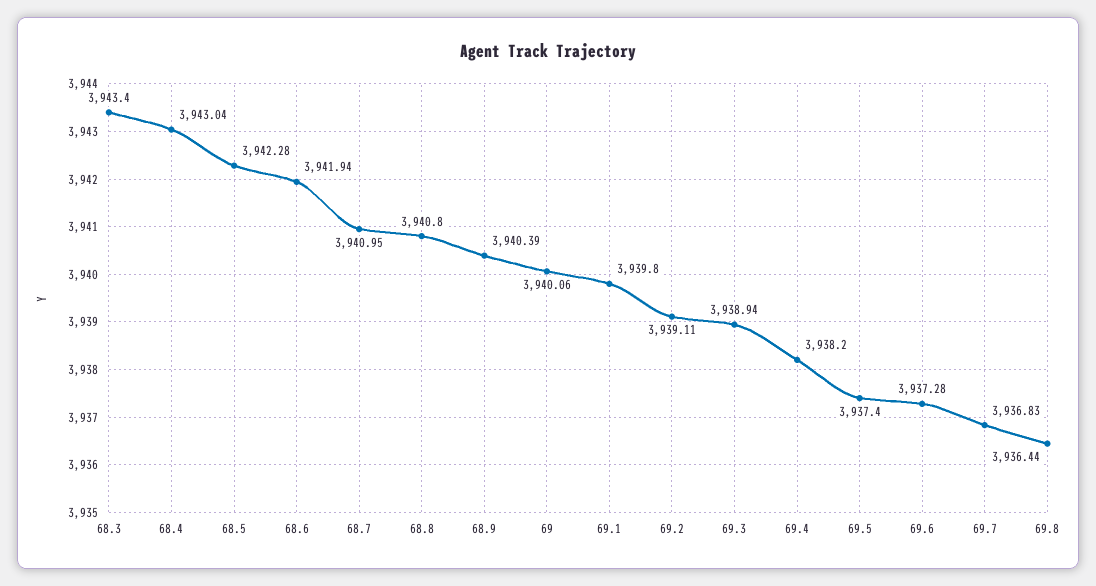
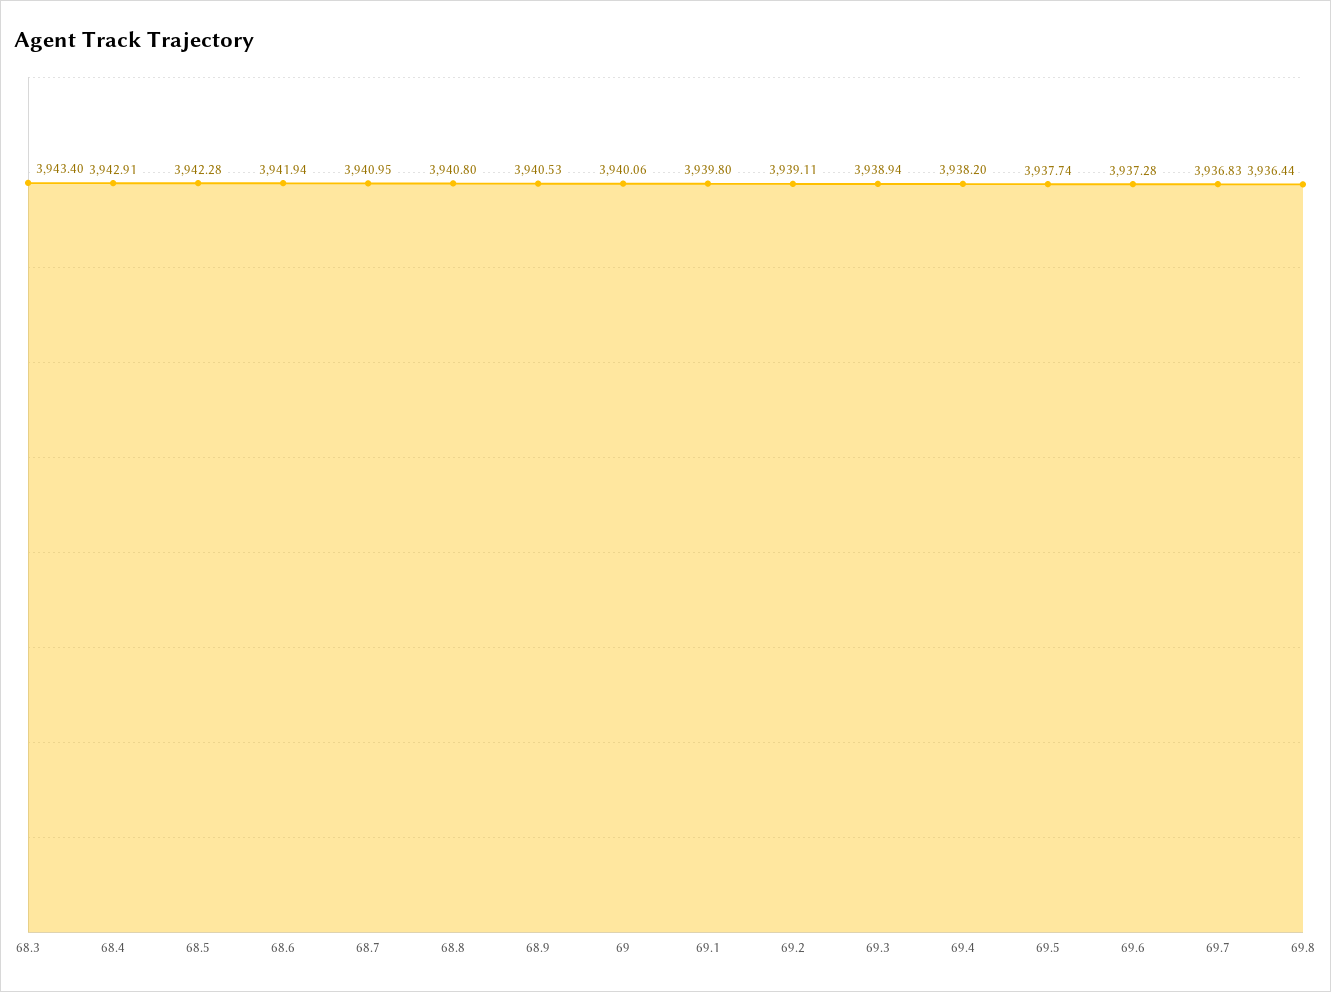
  {
    "68.3": 3943.4,
-   "68.4": 3943.04,
+   "68.4": 3942.91,
    "68.5": 3942.28,
    "68.6": 3941.94,
    "68.7": 3940.95,
    "68.8": 3940.8,
-   "68.9": 3940.39,
+   "68.9": 3940.53,
    "69": 3940.06,
    "69.1": 3939.8,
    "69.2": 3939.11,
    "69.3": 3938.94,
    "69.4": 3938.2,
-   "69.5": 3937.4,
+   "69.5": 3937.74,
    "69.6": 3937.28,
    "69.7": 3936.83,
    "69.8": 3936.44
  }

